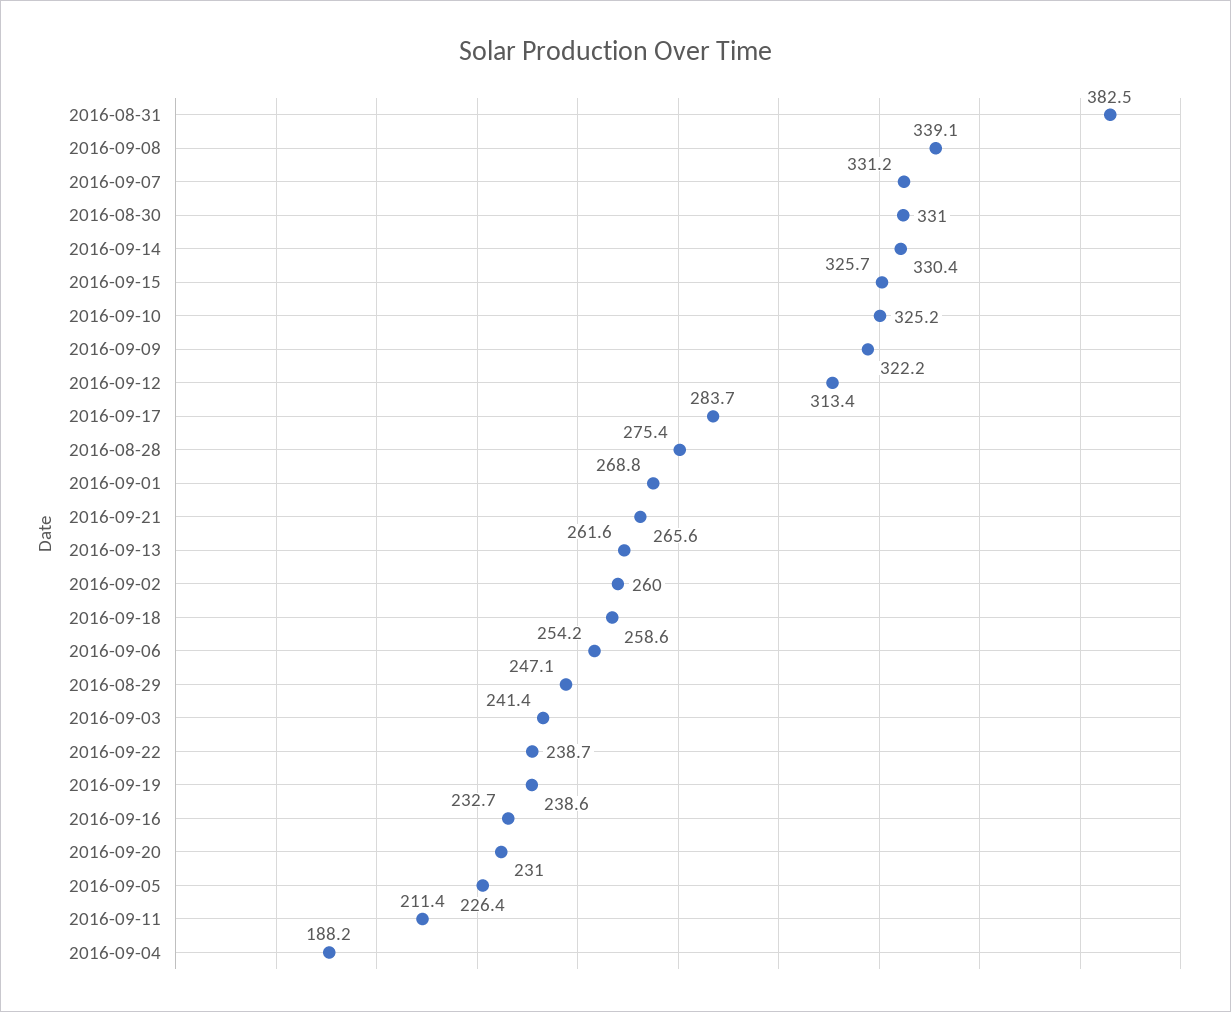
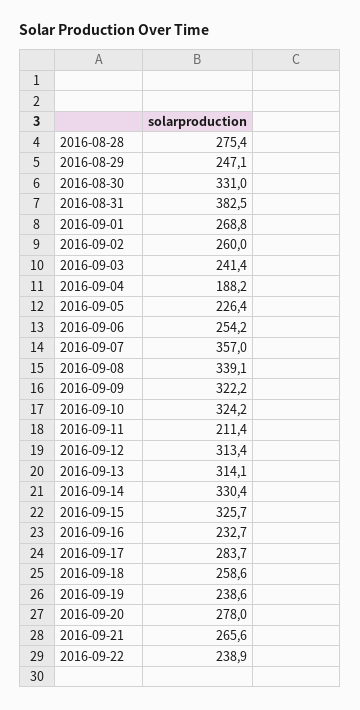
  {
    "2016-08-31": 382.5,
    "2016-09-08": 339.1,
-   "2016-09-07": 331.2,
+   "2016-09-07": 357,
    "2016-08-30": 331,
    "2016-09-14": 330.4,
    "2016-09-15": 325.7,
-   "2016-09-10": 325.2,
+   "2016-09-10": 324.2,
    "2016-09-09": 322.2,
    "2016-09-12": 313.4,
    "2016-09-17": 283.7,
    "2016-08-28": 275.4,
    "2016-09-01": 268.8,
    "2016-09-21": 265.6,
-   "2016-09-13": 261.6,
+   "2016-09-13": 314.1,
    "2016-09-02": 260,
    "2016-09-18": 258.6,
    "2016-09-06": 254.2,
    "2016-08-29": 247.1,
    "2016-09-03": 241.4,
-   "2016-09-22": 238.7,
+   "2016-09-22": 238.9,
    "2016-09-19": 238.6,
    "2016-09-16": 232.7,
-   "2016-09-20": 231,
+   "2016-09-20": 278,
    "2016-09-05": 226.4,
    "2016-09-11": 211.4,
    "2016-09-04": 188.2
  }

